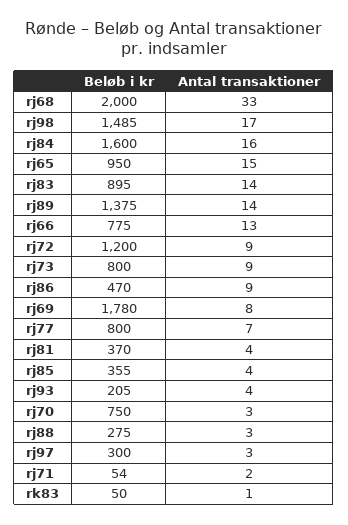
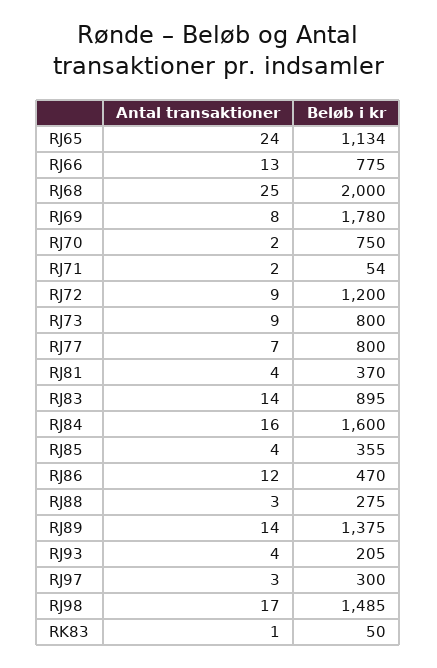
  {
    "Beløb i kr": {
      "rj68": 2000,
      "rj98": 1485,
      "rj84": 1600,
-     "rj65": 950,
+     "rj65": 1134,
      "rj83": 895,
      "rj89": 1375,
      "rj66": 775,
      "rj72": 1200,
      "rj73": 800,
      "rj86": 470,
      "rj69": 1780,
      "rj77": 800,
      "rj81": 370,
      "rj85": 355,
      "rj93": 205,
      "rj70": 750,
      "rj88": 275,
      "rj97": 300,
      "rj71": 54,
      "rk83": 50
    },
    "Antal transaktioner": {
-     "rj68": 33,
+     "rj68": 25,
      "rj98": 17,
      "rj84": 16,
-     "rj65": 15,
+     "rj65": 24,
      "rj83": 14,
      "rj89": 14,
      "rj66": 13,
      "rj72": 9,
      "rj73": 9,
-     "rj86": 9,
+     "rj86": 12,
      "rj69": 8,
      "rj77": 7,
      "rj81": 4,
      "rj85": 4,
      "rj93": 4,
-     "rj70": 3,
+     "rj70": 2,
      "rj88": 3,
      "rj97": 3,
      "rj71": 2,
      "rk83": 1
    }
  }

